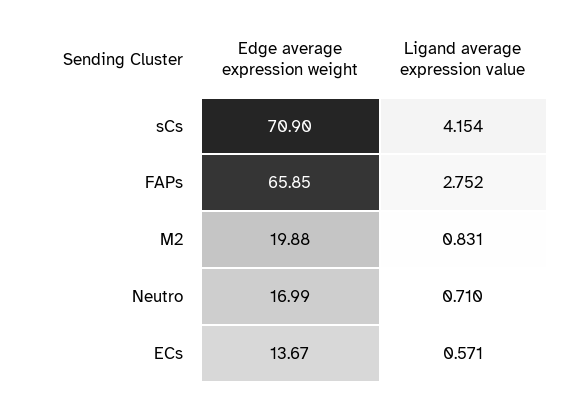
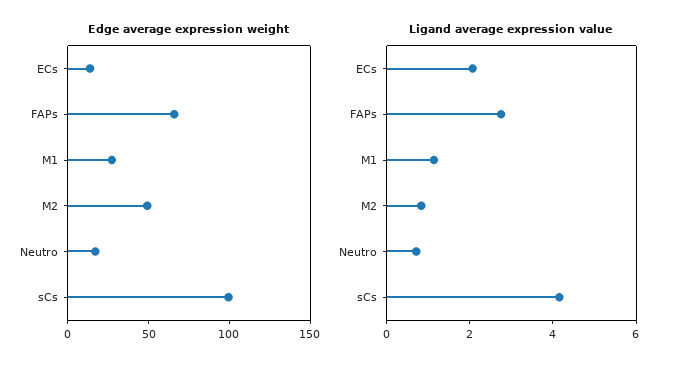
  {
    "Edge average expression weight": {
-     "sCs": 70.9,
+     "sCs": 100,
      "FAPs": 65.85,
-     "M2": 19.88,
+     "M2": 50,
      "Neutro": 16.99,
-     "ECs": 13.67
+     "ECs": 13.67,
+     "M1": 30
    },
    "Ligand average expression value": {
      "sCs": 4.154,
      "FAPs": 2.752,
      "M2": 0.831,
      "Neutro": 0.71,
-     "ECs": 0.571
+     "ECs": 2,
+     "M1": 1
    }
  }

